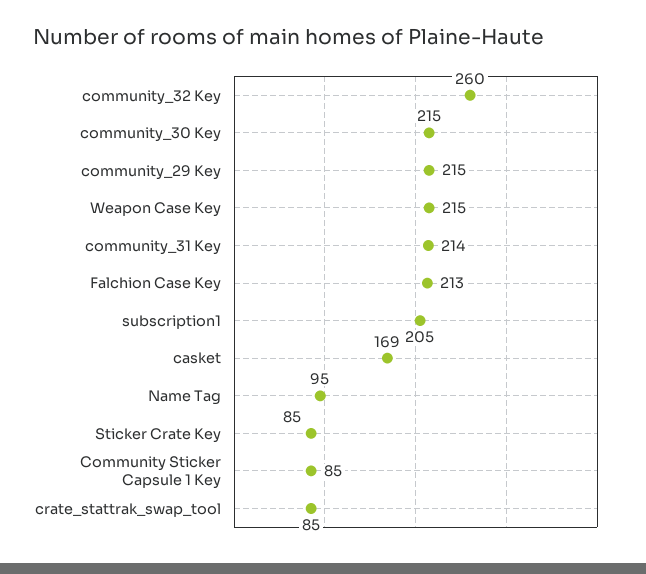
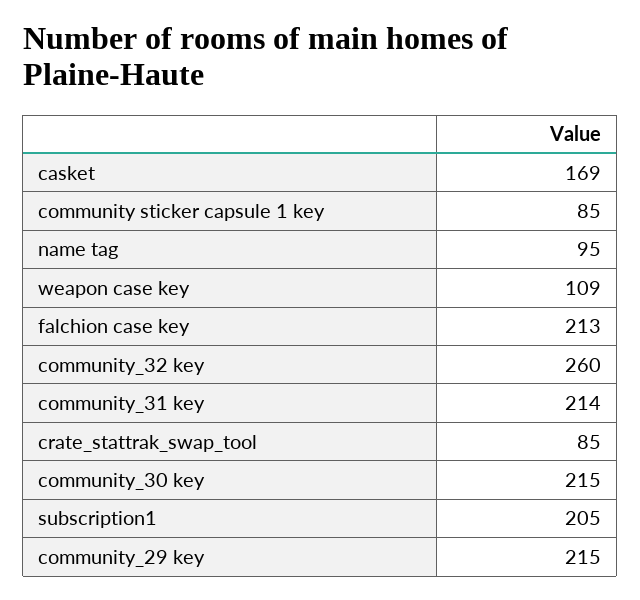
  {
    "community_32 Key": 260,
    "community_30 Key": 215,
    "community_29 Key": 215,
-   "Weapon Case Key": 215,
+   "Weapon Case Key": 109,
    "community_31 Key": 214,
    "Falchion Case Key": 213,
    "subscription1": 205,
    "casket": 169,
    "Name Tag": 95,
-   "Sticker Crate Key": 85,
    "Community Sticker Capsule 1 Key": 85,
    "crate_stattrak_swap_tool": 85
  }

